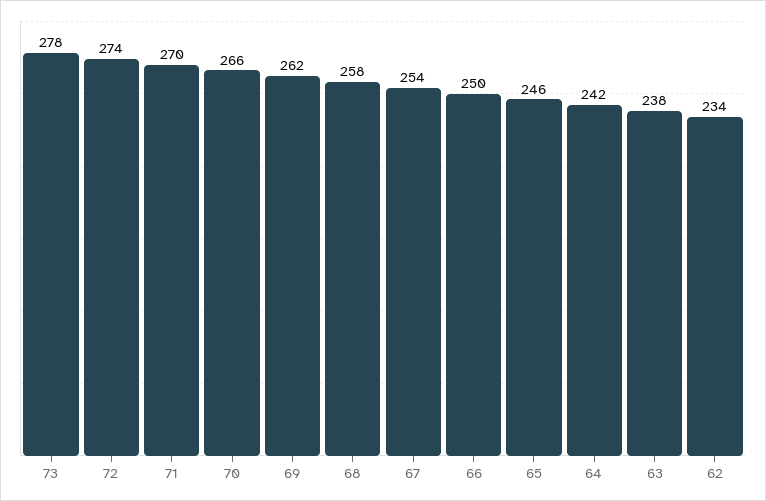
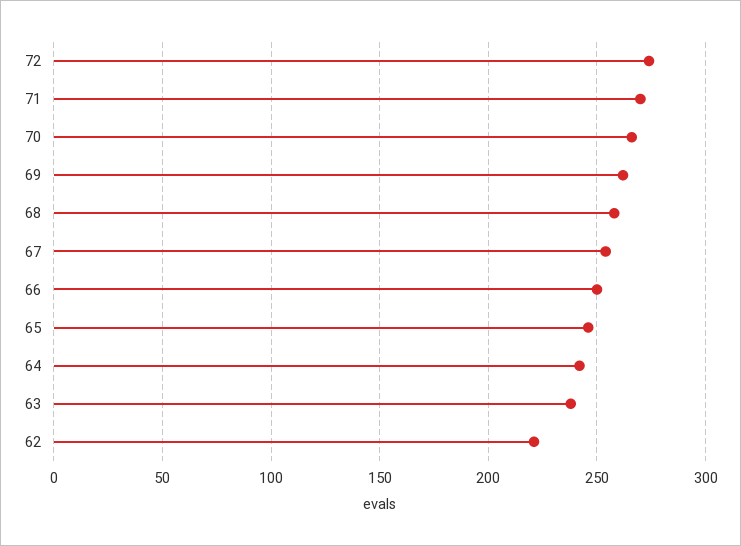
  {
-   "73": 278,
    "72": 274,
    "71": 270,
    "70": 266,
    "69": 262,
    "68": 258,
    "67": 254,
    "66": 250,
    "65": 246,
    "64": 242,
    "63": 238,
-   "62": 234
+   "62": 220
  }

